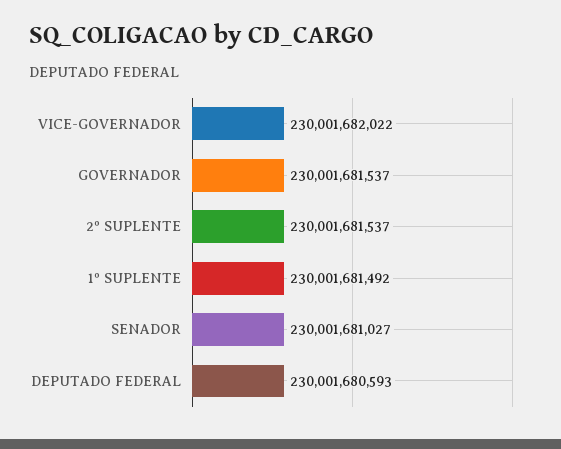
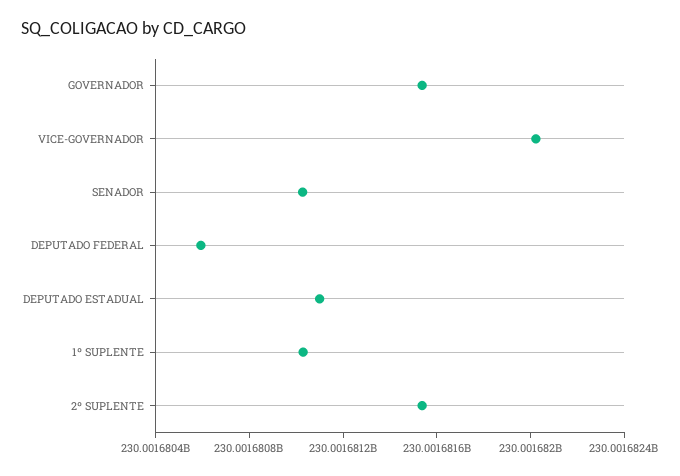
  {
    "VICE-GOVERNADOR": 230001682022,
    "GOVERNADOR": 230001681537,
    "2º SUPLENTE": 230001681537,
-   "1º SUPLENTE": 230001681492,
+   "1º SUPLENTE": 230001681000,
    "SENADOR": 230001681027,
-   "DEPUTADO FEDERAL": 230001680593
+   "DEPUTADO FEDERAL": 230001680593,
+   "DEPUTADO ESTADUAL": 230001681100
  }

